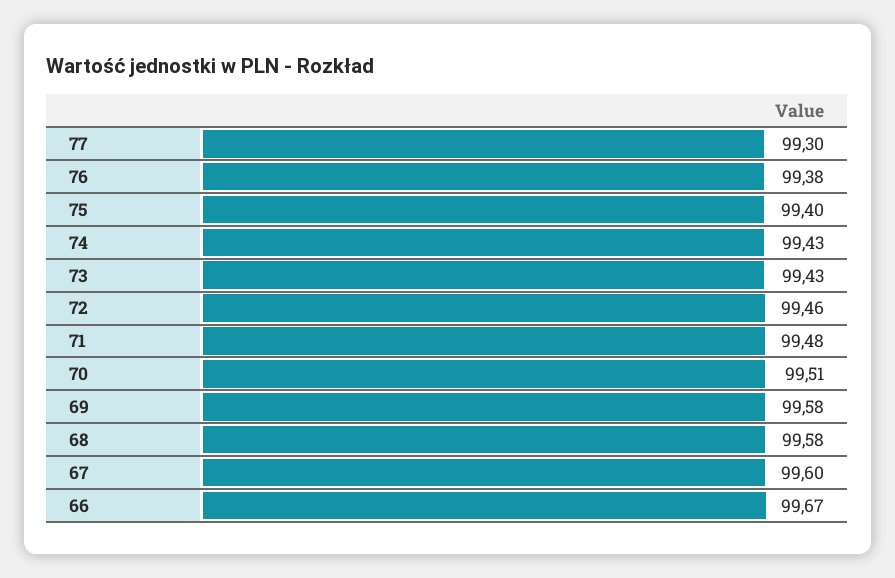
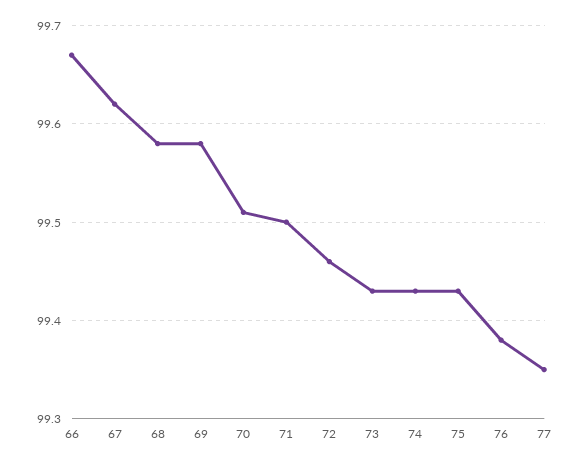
  {
-   "77": 99.3,
+   "77": 99.35,
    "76": 99.38,
-   "75": 99.4,
+   "75": 99.43,
    "74": 99.43,
    "73": 99.43,
    "72": 99.46,
-   "71": 99.48,
+   "71": 99.5,
    "70": 99.51,
    "69": 99.58,
    "68": 99.58,
-   "67": 99.6,
+   "67": 99.62,
    "66": 99.67
  }

